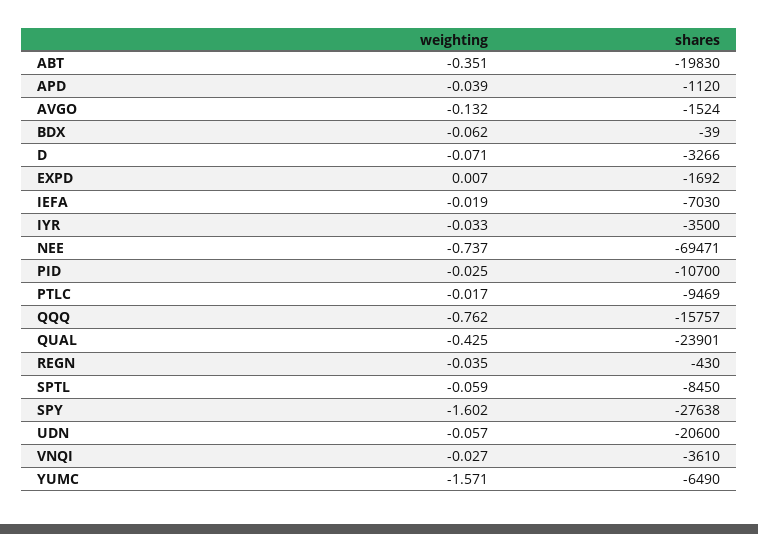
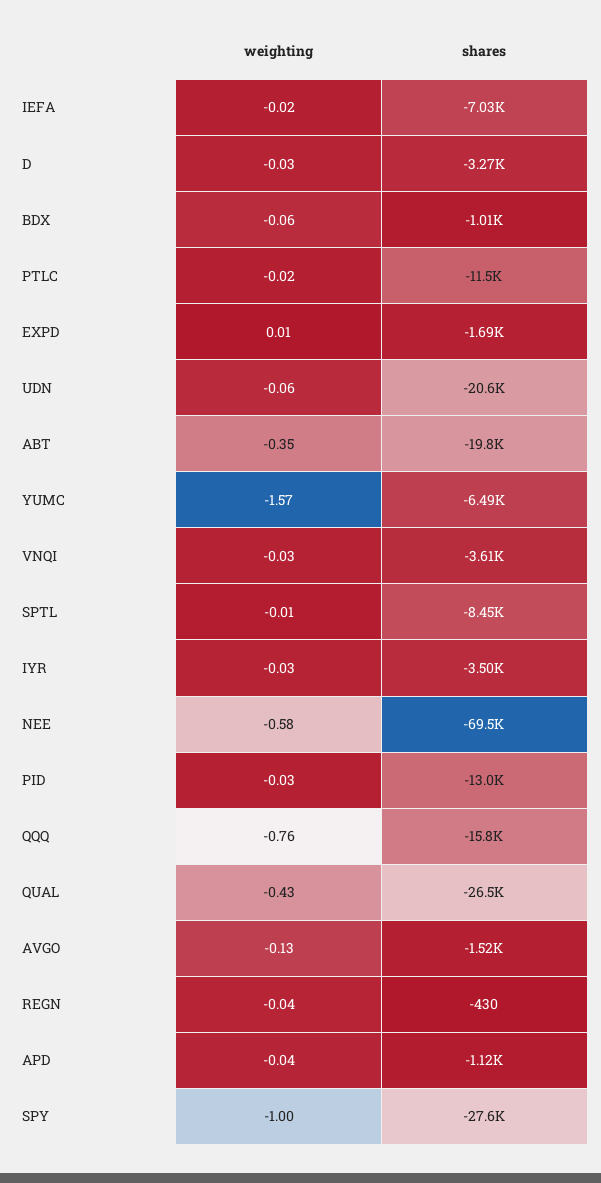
  {
    "weighting": {
      "ABT": -0.351,
      "APD": -0.039,
      "AVGO": -0.132,
      "BDX": -0.062,
-     "D": -0.071,
+     "D": -0.03,
      "EXPD": 0.007,
      "IEFA": -0.019,
      "IYR": -0.033,
-     "NEE": -0.737,
+     "NEE": -0.58,
      "PID": -0.025,
      "PTLC": -0.017,
      "QQQ": -0.762,
      "QUAL": -0.425,
      "REGN": -0.035,
-     "SPTL": -0.059,
+     "SPTL": -0.01,
-     "SPY": -1.602,
+     "SPY": -1,
      "UDN": -0.057,
      "VNQI": -0.027,
      "YUMC": -1.571
    },
    "shares": {
      "ABT": -19830,
      "APD": -1120,
      "AVGO": -1524,
-     "BDX": -39,
+     "BDX": -1010,
      "D": -3266,
      "EXPD": -1692,
      "IEFA": -7030,
      "IYR": -3500,
      "NEE": -69471,
-     "PID": -10700,
+     "PID": -13000,
-     "PTLC": -9469,
+     "PTLC": -11500,
      "QQQ": -15757,
-     "QUAL": -23901,
+     "QUAL": -26500,
      "REGN": -430,
      "SPTL": -8450,
      "SPY": -27638,
      "UDN": -20600,
      "VNQI": -3610,
      "YUMC": -6490
    }
  }

